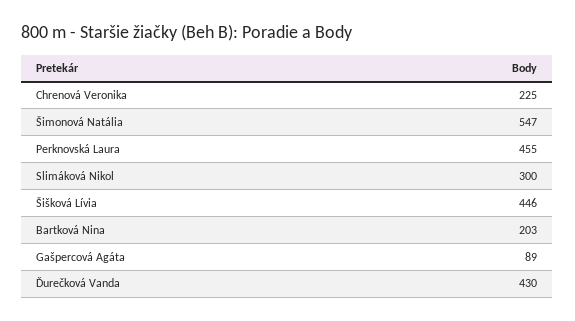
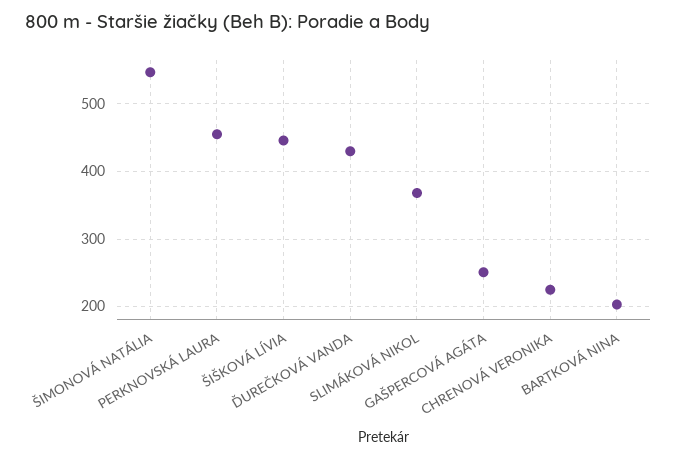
  {
    "Chrenová Veronika": 225,
    "Šimonová Natália": 547,
    "Perknovská Laura": 455,
-   "Slimáková Nikol": 300,
+   "Slimáková Nikol": 370,
    "Šišková Lívia": 446,
    "Bartková Nina": 203,
-   "Gašpercová Agáta": 89,
+   "Gašpercová Agáta": 250,
    "Ďurečková Vanda": 430
  }

